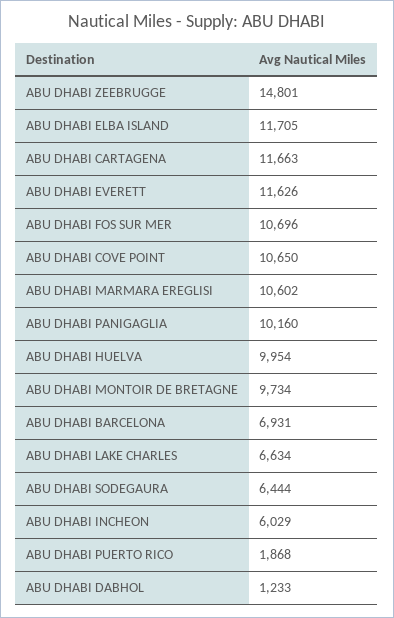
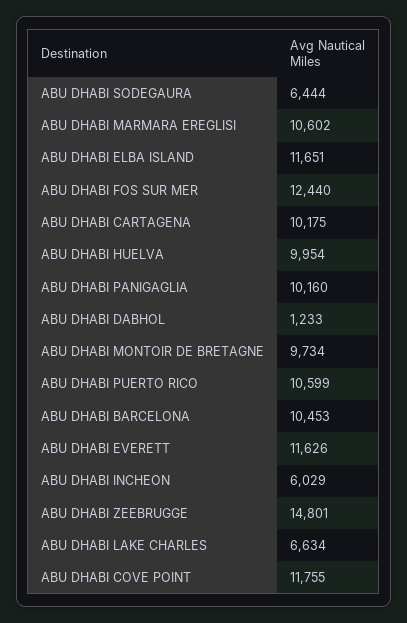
  {
    "ABU DHABI ZEEBRUGGE": 14801,
-   "ABU DHABI ELBA ISLAND": 11705,
+   "ABU DHABI ELBA ISLAND": 11651,
-   "ABU DHABI CARTAGENA": 11663,
+   "ABU DHABI CARTAGENA": 10175,
    "ABU DHABI EVERETT": 11626,
-   "ABU DHABI FOS SUR MER": 10696,
+   "ABU DHABI FOS SUR MER": 12440,
-   "ABU DHABI COVE POINT": 10650,
+   "ABU DHABI COVE POINT": 11755,
    "ABU DHABI MARMARA EREGLISI": 10602,
    "ABU DHABI PANIGAGLIA": 10160,
    "ABU DHABI HUELVA": 9954,
    "ABU DHABI MONTOIR DE BRETAGNE": 9734,
-   "ABU DHABI BARCELONA": 6931,
+   "ABU DHABI BARCELONA": 10453,
    "ABU DHABI LAKE CHARLES": 6634,
    "ABU DHABI SODEGAURA": 6444,
    "ABU DHABI INCHEON": 6029,
-   "ABU DHABI PUERTO RICO": 1868,
+   "ABU DHABI PUERTO RICO": 10599,
    "ABU DHABI DABHOL": 1233
  }

